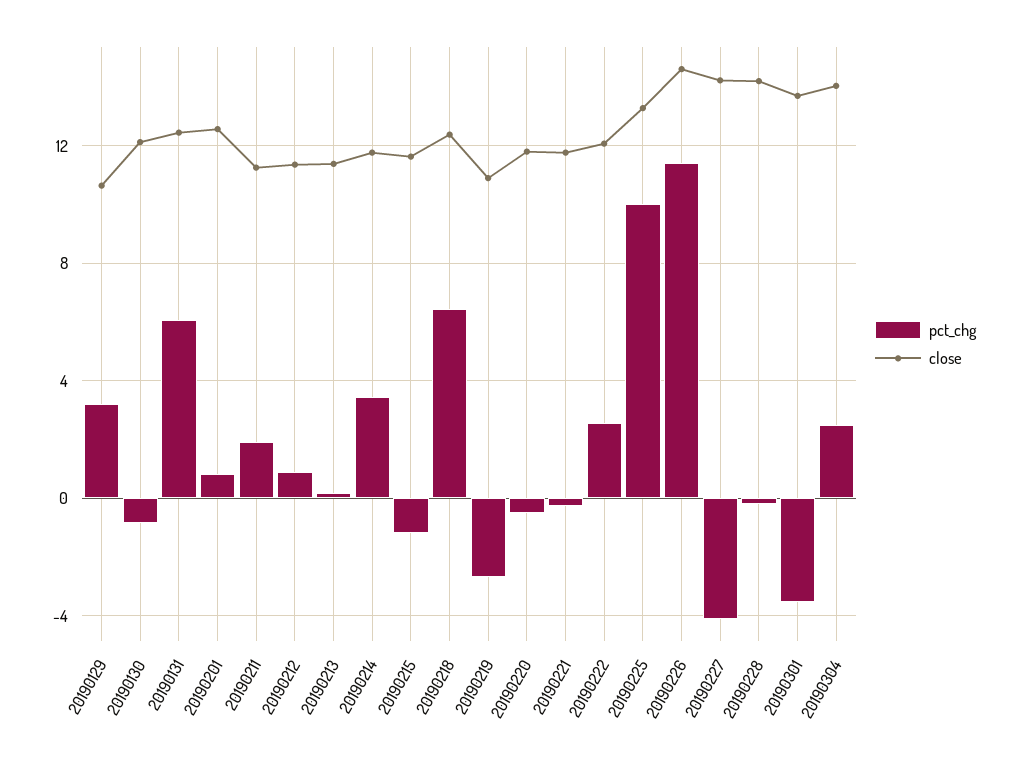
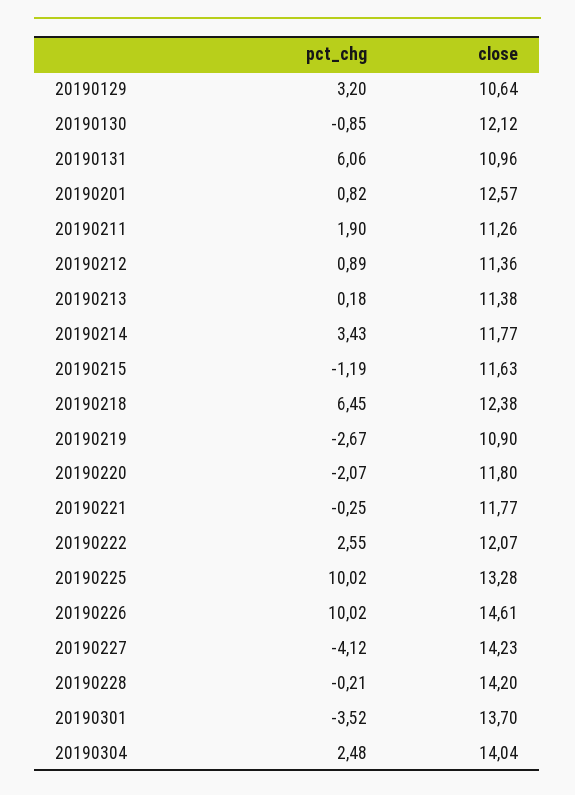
  {
    "pct_chg": {
      "20190129": 3.2,
      "20190130": -0.85,
      "20190131": 6.06,
      "20190201": 0.82,
      "20190211": 1.9,
      "20190212": 0.89,
      "20190213": 0.18,
      "20190214": 3.43,
      "20190215": -1.19,
      "20190218": 6.45,
      "20190219": -2.67,
-     "20190220": -0.5,
+     "20190220": -2.07,
      "20190221": -0.25,
      "20190222": 2.55,
      "20190225": 10.02,
-     "20190226": 11.5,
+     "20190226": 10.02,
      "20190227": -4.12,
      "20190228": -0.21,
      "20190301": -3.52,
      "20190304": 2.48
    },
    "close": {
      "20190129": 10.64,
      "20190130": 12.12,
-     "20190131": 12.5,
+     "20190131": 10.96,
      "20190201": 12.57,
      "20190211": 11.26,
      "20190212": 11.36,
      "20190213": 11.38,
      "20190214": 11.77,
      "20190215": 11.63,
      "20190218": 12.38,
      "20190219": 10.9,
      "20190220": 11.8,
      "20190221": 11.77,
      "20190222": 12.07,
      "20190225": 13.28,
      "20190226": 14.61,
      "20190227": 14.23,
      "20190228": 14.2,
      "20190301": 13.7,
      "20190304": 14.04
    }
  }

